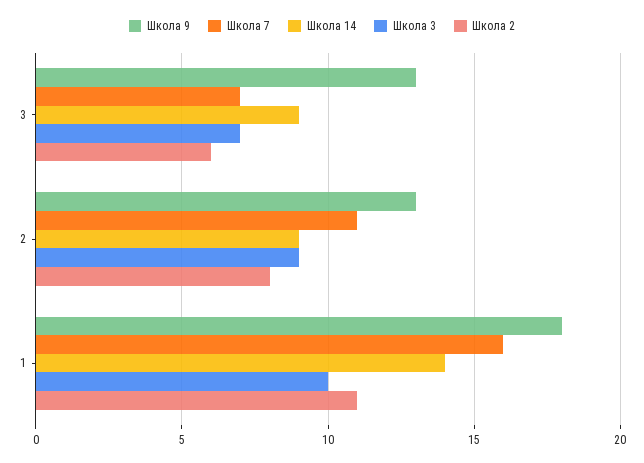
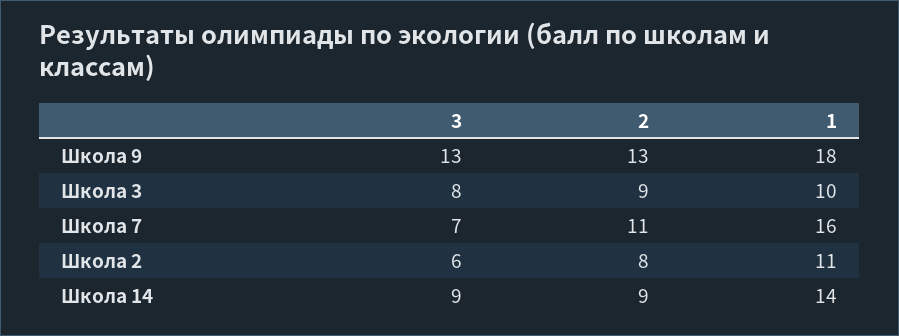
  {
    "Школа 9": {
      "3": 13,
      "2": 13,
      "1": 18
    },
    "Школа 7": {
      "3": 7,
      "2": 11,
      "1": 16
    },
    "Школа 14": {
      "3": 9,
      "2": 9,
      "1": 14
    },
    "Школа 3": {
-     "3": 7,
+     "3": 8,
      "2": 9,
      "1": 10
    },
    "Школа 2": {
      "3": 6,
      "2": 8,
      "1": 11
    }
  }

